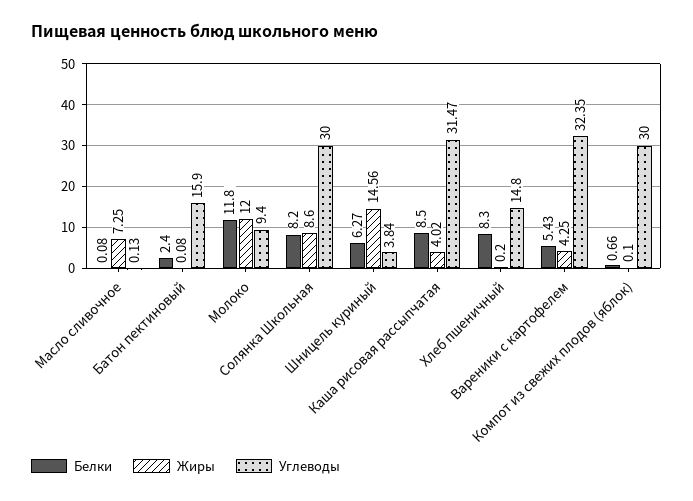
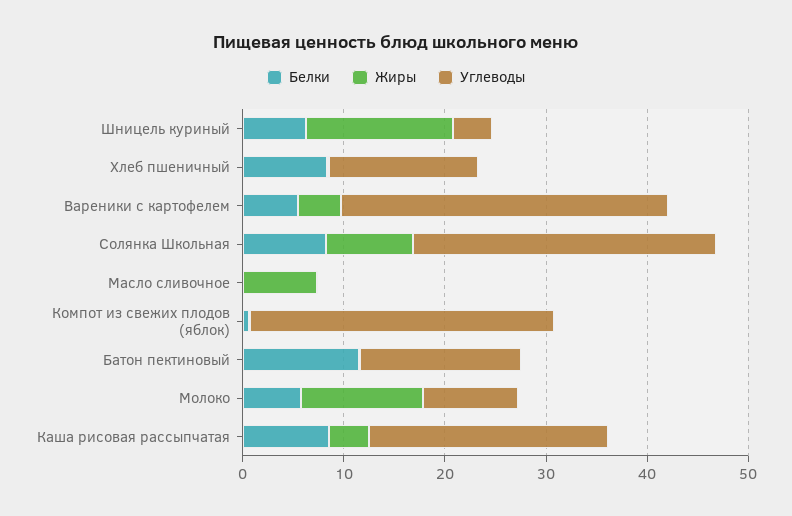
  {
    "Белки": {
      "Масло сливочное": 0.08,
-     "Батон пектиновый": 2.4,
+     "Батон пектиновый": 12,
-     "Молоко": 11.8,
+     "Молоко": 6,
      "Солянка Школьная": 8.2,
      "Шницель куриный": 6.27,
      "Каша рисовая рассыпчатая": 8.5,
      "Хлеб пшеничный": 8.3,
      "Вареники с картофелем": 5.43,
      "Компот из свежих плодов (яблок)": 0.66
    },
    "Жиры": {
      "Масло сливочное": 7.25,
      "Батон пектиновый": 0.08,
      "Молоко": 12,
      "Солянка Школьная": 8.6,
      "Шницель куриный": 14.56,
      "Каша рисовая рассыпчатая": 4.02,
      "Хлеб пшеничный": 0.2,
      "Вареники с картофелем": 4.25,
      "Компот из свежих плодов (яблок)": 0.1
    },
    "Углеводы": {
      "Масло сливочное": 0.13,
      "Батон пектиновый": 15.9,
      "Молоко": 9.4,
      "Солянка Школьная": 30,
      "Шницель куриный": 3.84,
-     "Каша рисовая рассыпчатая": 31.47,
+     "Каша рисовая рассыпчатая": 24,
      "Хлеб пшеничный": 14.8,
      "Вареники с картофелем": 32.35,
      "Компот из свежих плодов (яблок)": 30
    }
  }

